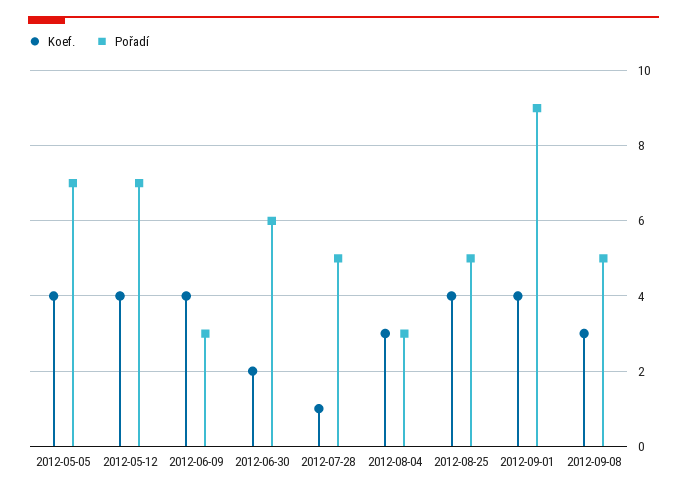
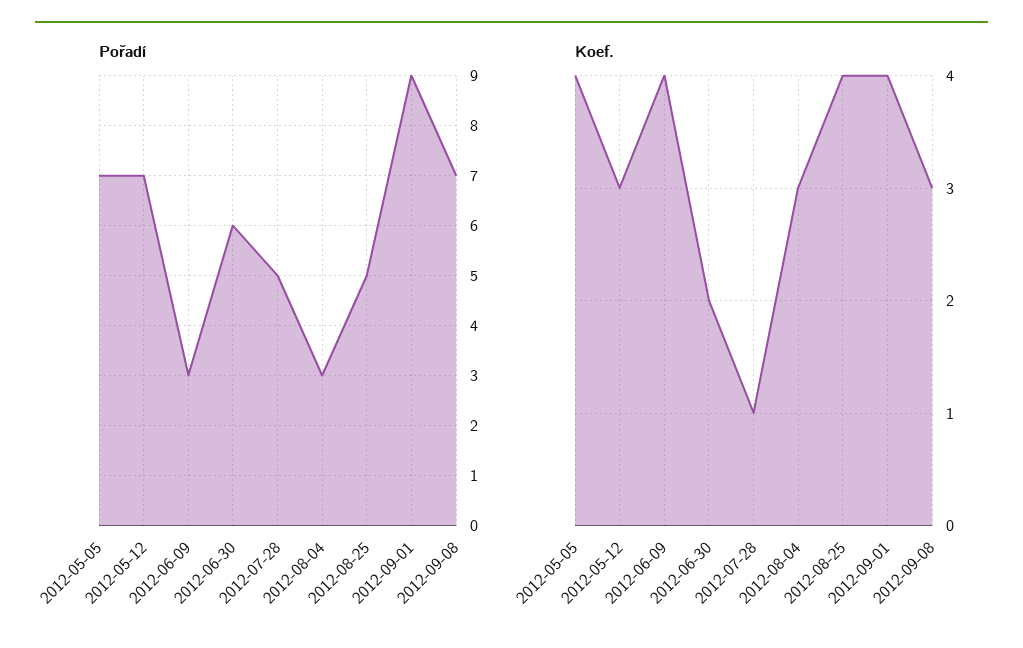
  {
    "Koef.": {
      "2012-05-05": 4,
-     "2012-05-12": 4,
+     "2012-05-12": 3,
      "2012-06-09": 4,
      "2012-06-30": 2,
      "2012-07-28": 1,
      "2012-08-04": 3,
      "2012-08-25": 4,
      "2012-09-01": 4,
      "2012-09-08": 3
    },
    "Pořadí": {
      "2012-05-05": 7,
      "2012-05-12": 7,
      "2012-06-09": 3,
      "2012-06-30": 6,
      "2012-07-28": 5,
      "2012-08-04": 3,
      "2012-08-25": 5,
      "2012-09-01": 9,
-     "2012-09-08": 5
+     "2012-09-08": 7
    }
  }

